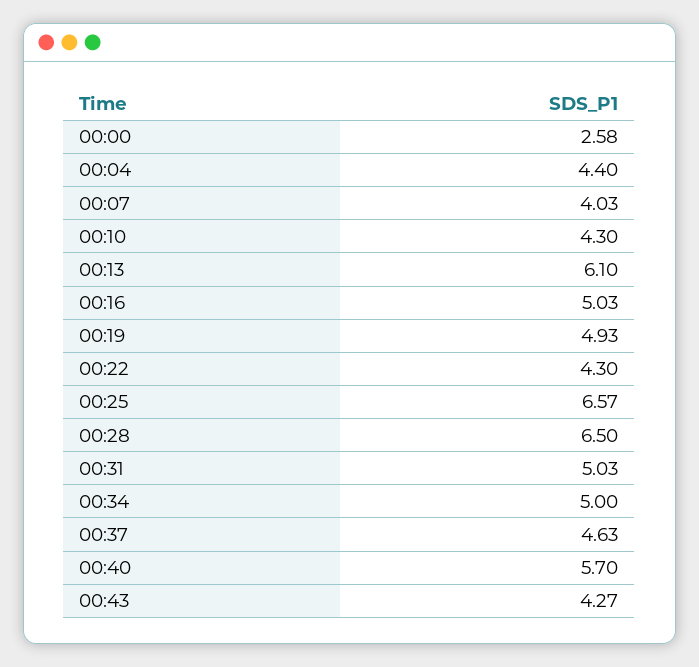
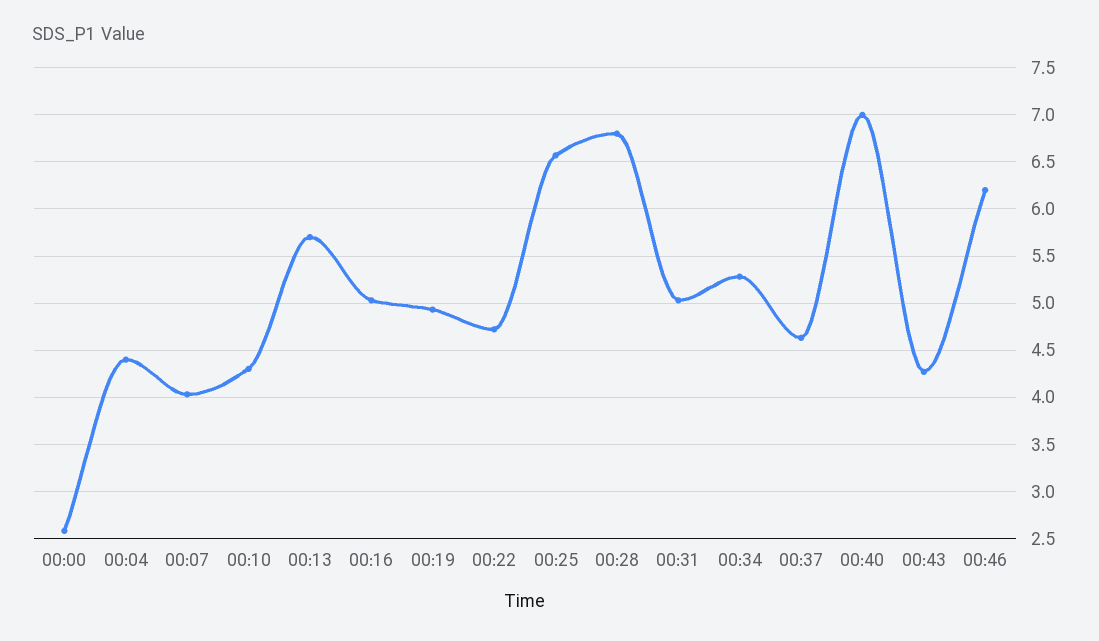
  {
    "00:00": 2.58,
    "00:04": 4.4,
    "00:07": 4.03,
    "00:10": 4.3,
-   "00:13": 6.1,
+   "00:13": 5.7,
    "00:16": 5.03,
    "00:19": 4.93,
-   "00:22": 4.3,
+   "00:22": 4.7,
    "00:25": 6.57,
-   "00:28": 6.5,
+   "00:28": 6.8,
    "00:31": 5.03,
-   "00:34": 5,
+   "00:34": 5.3,
    "00:37": 4.63,
-   "00:40": 5.7,
+   "00:40": 7,
-   "00:43": 4.27
+   "00:43": 4.27,
+   "00:46": 6.2
  }

